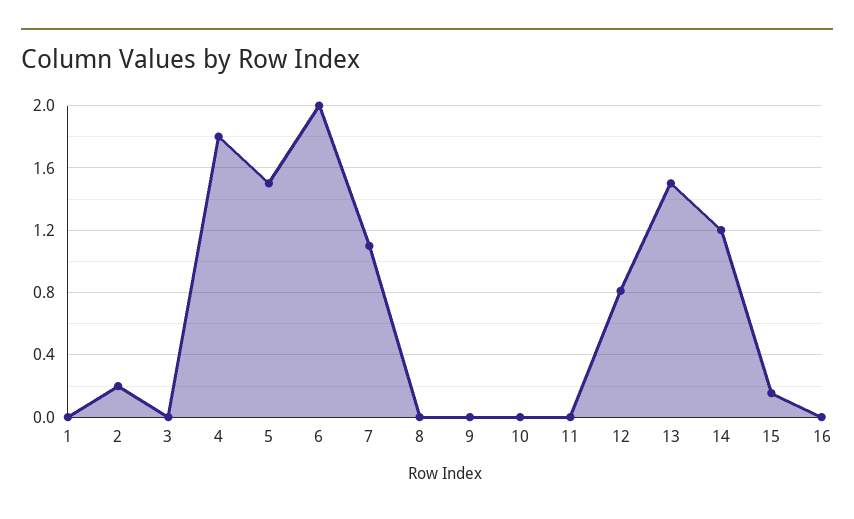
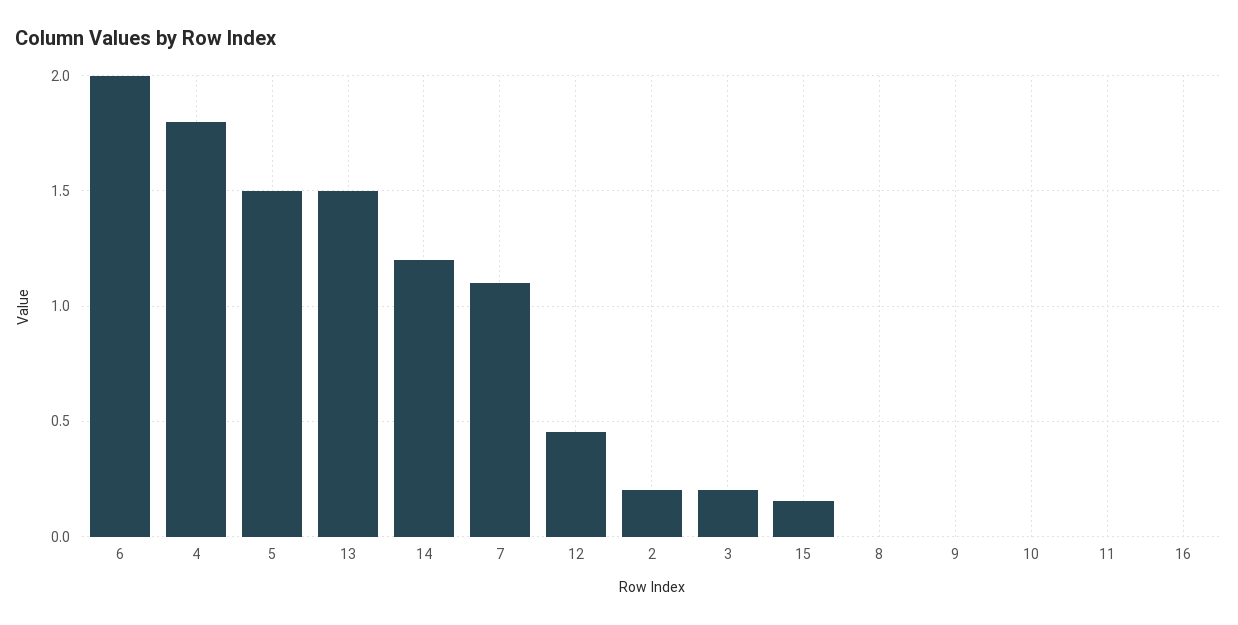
  {
-   "1": 0,
    "2": 0.2,
-   "3": 0,
+   "3": 0.2,
    "4": 1.8,
    "5": 1.5,
    "6": 2,
    "7": 1.1,
    "8": 0,
    "9": 0,
    "10": 0,
    "11": 0,
-   "12": 0.8,
+   "12": 0.45,
    "13": 1.5,
    "14": 1.2,
    "15": 0.15,
    "16": 0
  }

